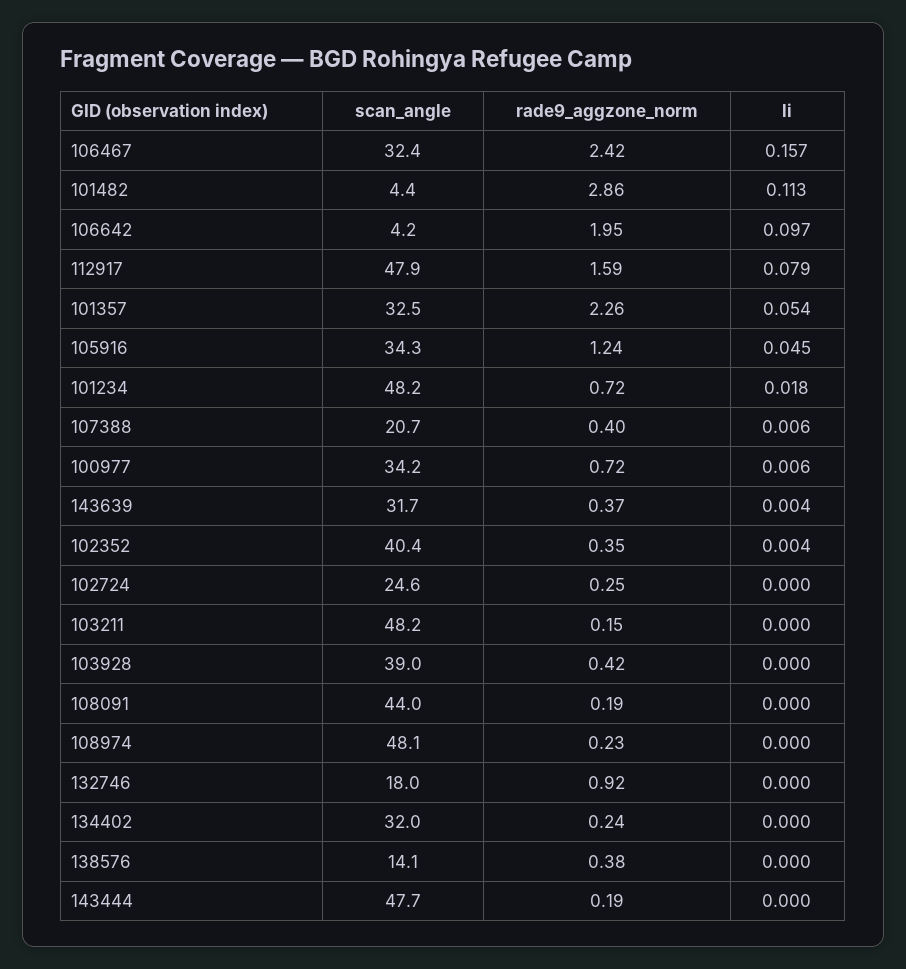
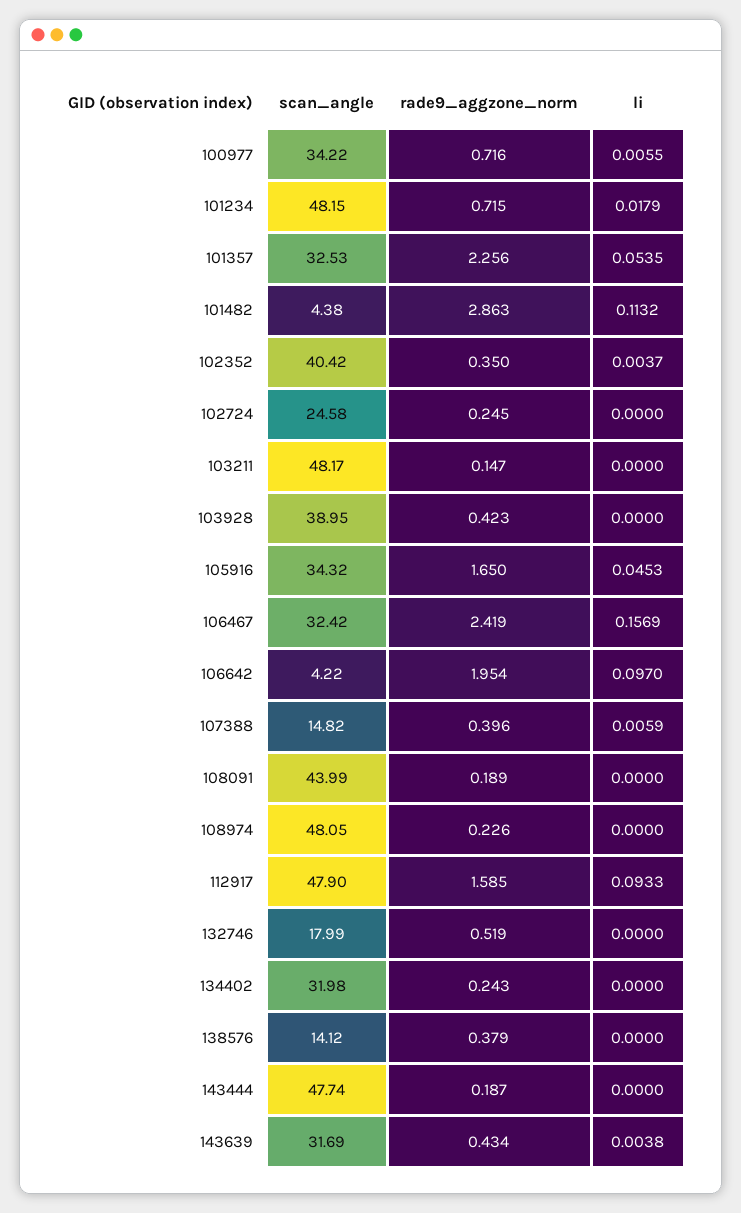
  {
    "scan_angle": {
      "106467": 32.42,
      "101482": 4.38,
      "106642": 4.22,
      "112917": 47.9,
      "101357": 32.53,
      "105916": 34.32,
      "101234": 48.15,
-     "107388": 20.7,
+     "107388": 14.82,
      "100977": 34.22,
      "143639": 31.69,
      "102352": 40.42,
      "102724": 24.58,
      "103211": 48.17,
      "103928": 38.95,
      "108091": 43.99,
      "108974": 48.05,
      "132746": 17.99,
      "134402": 31.98,
      "138576": 14.12,
      "143444": 47.74
    },
    "rade9_aggzone_norm": {
      "106467": 2.419,
      "101482": 2.863,
      "106642": 1.954,
      "112917": 1.585,
      "101357": 2.256,
-     "105916": 1.24,
+     "105916": 1.65,
      "101234": 0.715,
      "107388": 0.396,
      "100977": 0.716,
-     "143639": 0.37,
+     "143639": 0.434,
      "102352": 0.35,
      "102724": 0.245,
      "103211": 0.147,
      "103928": 0.423,
      "108091": 0.189,
      "108974": 0.226,
-     "132746": 0.92,
+     "132746": 0.519,
      "134402": 0.243,
      "138576": 0.379,
      "143444": 0.187
    },
    "li": {
      "106467": 0.1569,
      "101482": 0.1132,
      "106642": 0.097,
-     "112917": 0.079,
+     "112917": 0.0933,
      "101357": 0.0535,
      "105916": 0.0453,
      "101234": 0.0179,
      "107388": 0.0059,
      "100977": 0.0055,
      "143639": 0.0038,
      "102352": 0.0037,
      "102724": 0,
      "103211": 0,
      "103928": 0,
      "108091": 0,
      "108974": 0,
      "132746": 0,
      "134402": 0,
      "138576": 0,
      "143444": 0
    }
  }

